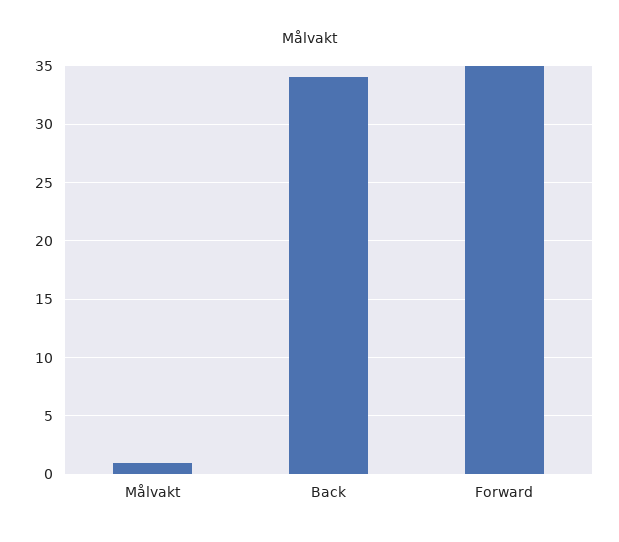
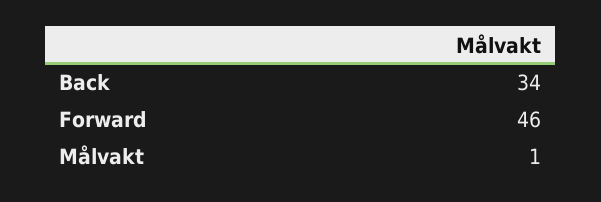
  {
    "Målvakt": 1,
    "Back": 34,
-   "Forward": 35
+   "Forward": 46
  }

